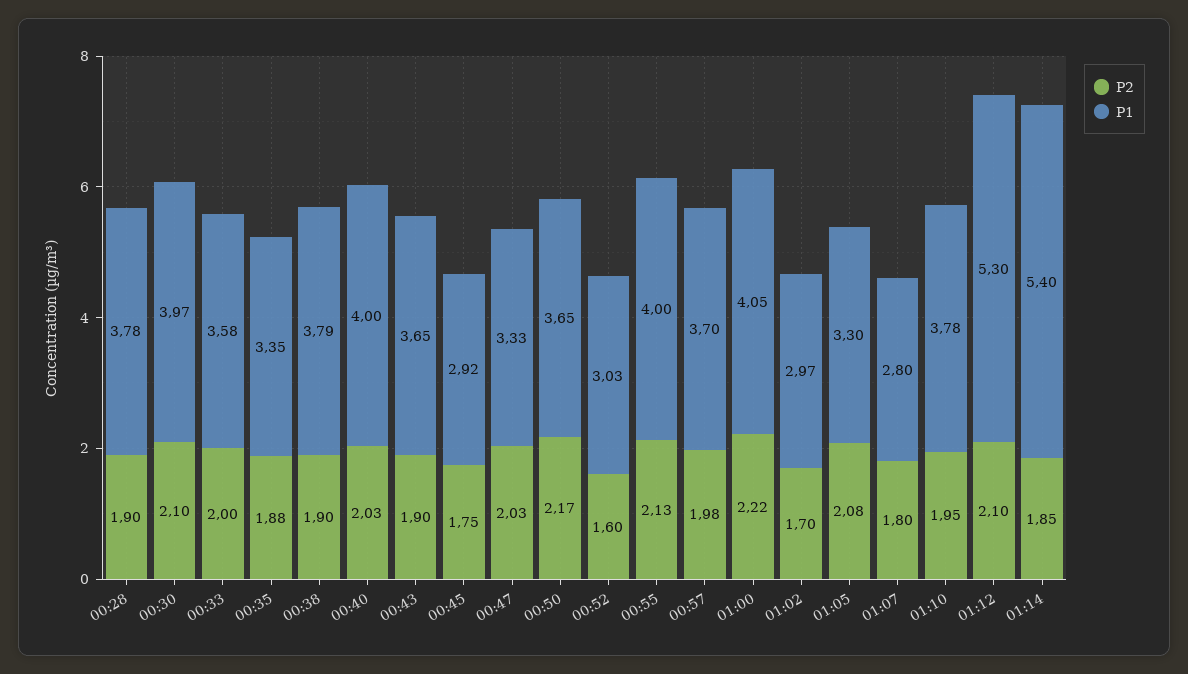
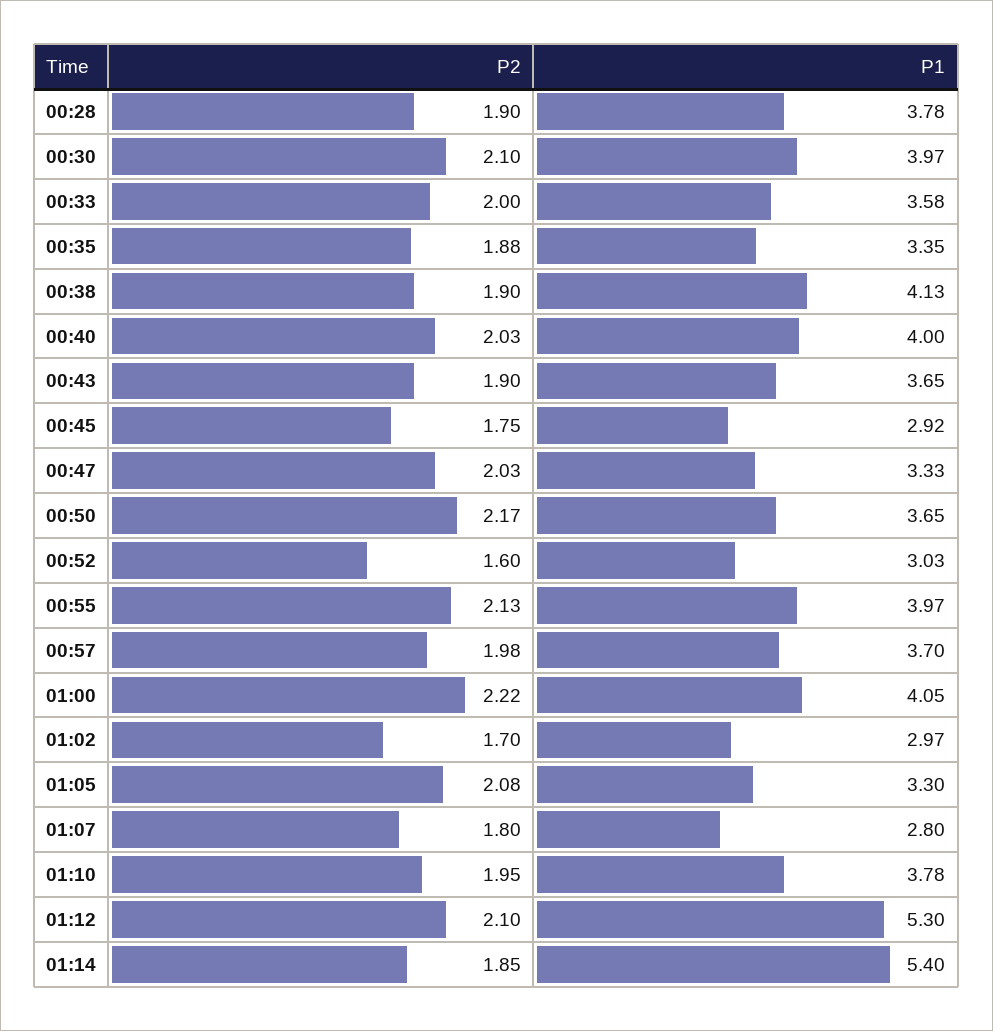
  {
    "P2": {
      "00:28": 1.9,
      "00:30": 2.1,
      "00:33": 2,
      "00:35": 1.88,
      "00:38": 1.9,
      "00:40": 2.03,
      "00:43": 1.9,
      "00:45": 1.75,
      "00:47": 2.03,
      "00:50": 2.17,
      "00:52": 1.6,
      "00:55": 2.13,
      "00:57": 1.98,
      "01:00": 2.22,
      "01:02": 1.7,
      "01:05": 2.08,
      "01:07": 1.8,
      "01:10": 1.95,
      "01:12": 2.1,
      "01:14": 1.85
    },
    "P1": {
      "00:28": 3.78,
      "00:30": 3.97,
      "00:33": 3.58,
      "00:35": 3.35,
-     "00:38": 3.79,
+     "00:38": 4.13,
      "00:40": 4,
      "00:43": 3.65,
      "00:45": 2.92,
      "00:47": 3.33,
      "00:50": 3.65,
      "00:52": 3.03,
-     "00:55": 4,
+     "00:55": 3.97,
      "00:57": 3.7,
      "01:00": 4.05,
      "01:02": 2.97,
      "01:05": 3.3,
      "01:07": 2.8,
      "01:10": 3.78,
      "01:12": 5.3,
      "01:14": 5.4
    }
  }

